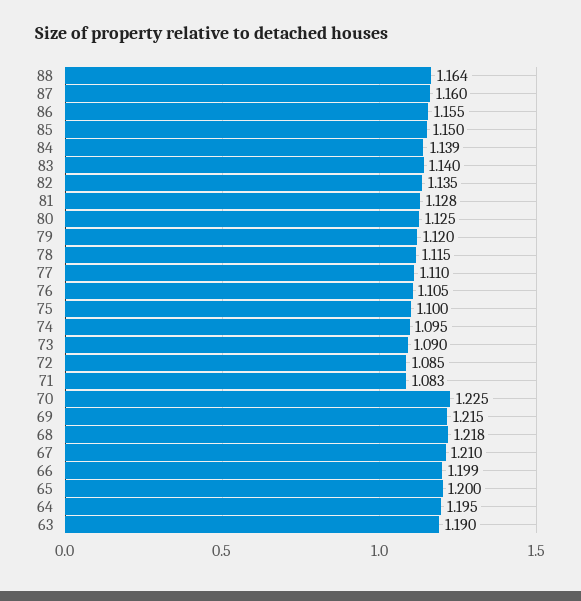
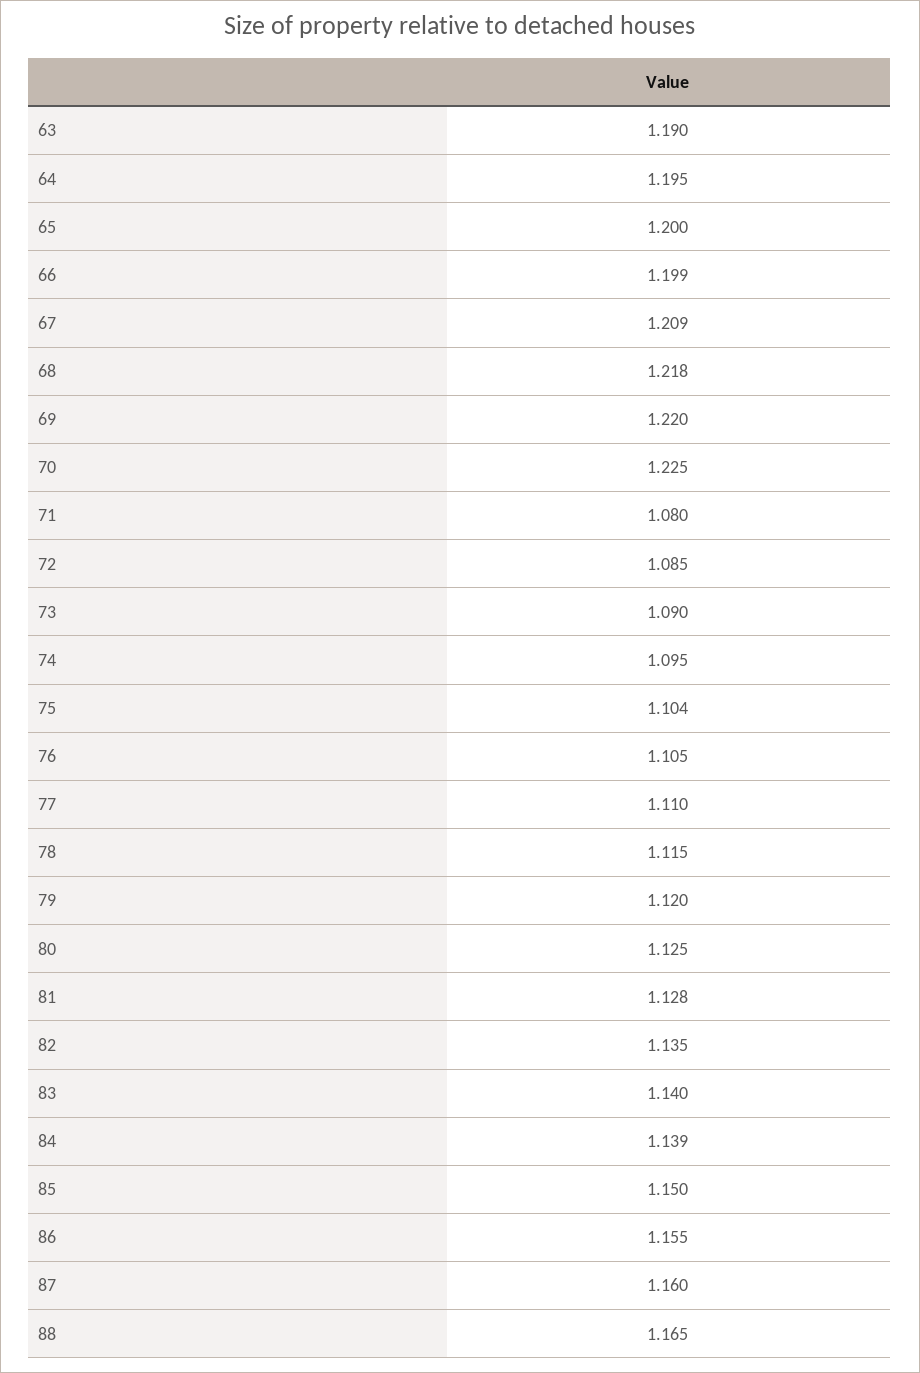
  {
-   "88": 1.164,
+   "88": 1.165,
    "87": 1.16,
    "86": 1.155,
    "85": 1.15,
    "84": 1.139,
    "83": 1.14,
    "82": 1.135,
    "81": 1.128,
    "80": 1.125,
    "79": 1.12,
    "78": 1.115,
    "77": 1.11,
    "76": 1.105,
-   "75": 1.1,
+   "75": 1.104,
    "74": 1.095,
    "73": 1.09,
    "72": 1.085,
-   "71": 1.083,
+   "71": 1.08,
    "70": 1.225,
-   "69": 1.215,
+   "69": 1.22,
    "68": 1.218,
-   "67": 1.21,
+   "67": 1.209,
    "66": 1.199,
    "65": 1.2,
    "64": 1.195,
    "63": 1.19
  }

